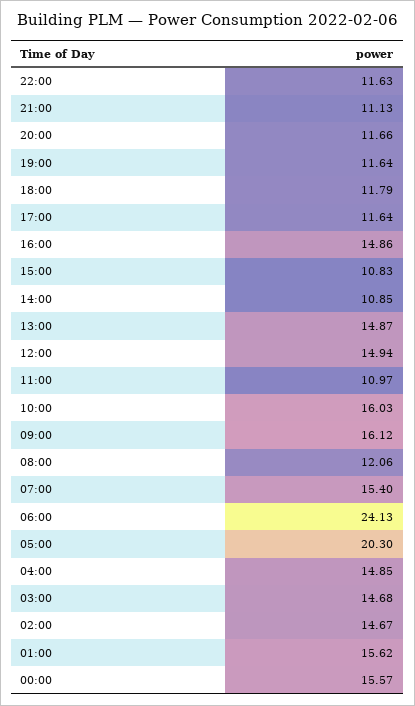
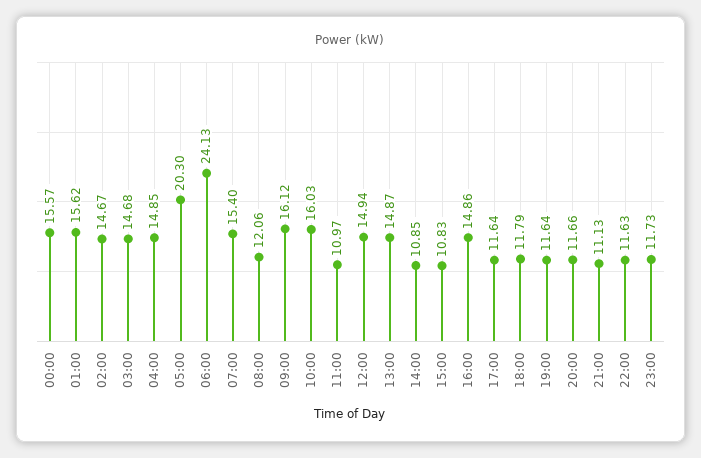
  {
    "22:00": 11.63,
    "21:00": 11.13,
    "20:00": 11.66,
    "19:00": 11.64,
    "18:00": 11.79,
    "17:00": 11.64,
    "16:00": 14.86,
    "15:00": 10.83,
    "14:00": 10.85,
    "13:00": 14.87,
    "12:00": 14.94,
    "11:00": 10.97,
    "10:00": 16.03,
    "09:00": 16.12,
    "08:00": 12.06,
    "07:00": 15.4,
    "06:00": 24.13,
    "05:00": 20.3,
    "04:00": 14.85,
    "03:00": 14.68,
    "02:00": 14.67,
    "01:00": 15.62,
-   "00:00": 15.57
+   "00:00": 15.57,
+   "23:00": 11.73
  }

